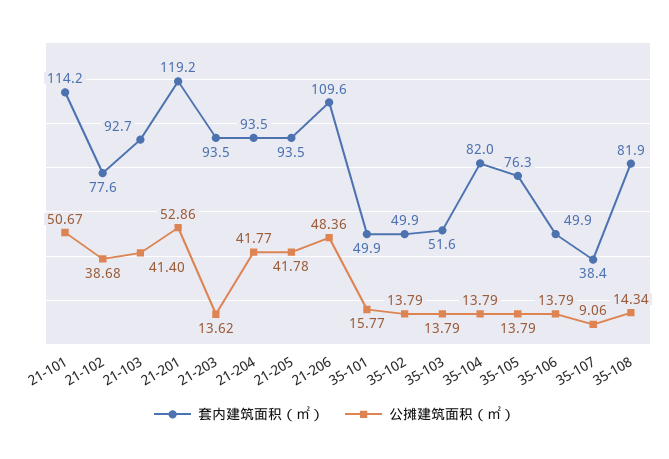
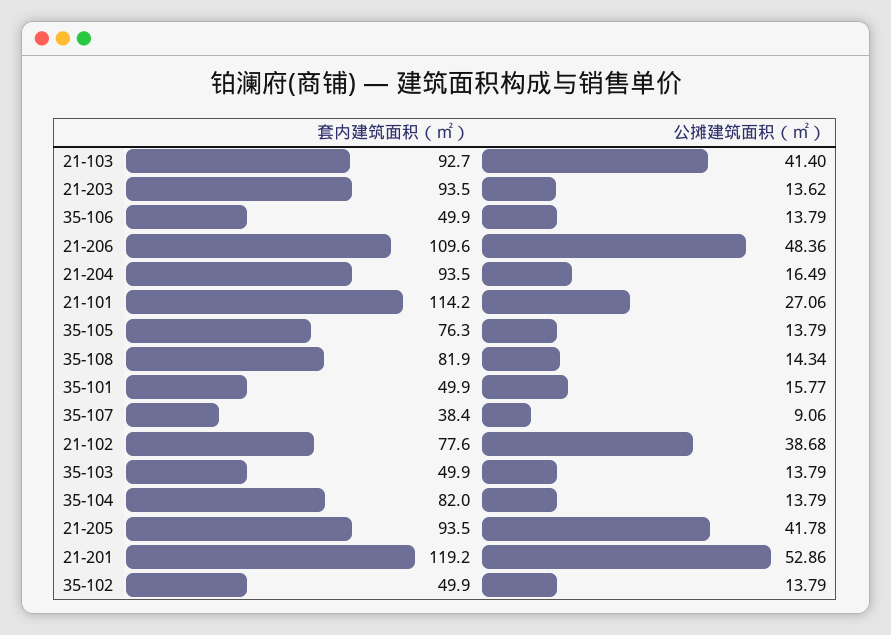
  {
    "套内建筑面积（㎡）": {
      "21-101": 114.2,
      "21-102": 77.6,
      "21-103": 92.7,
      "21-201": 119.2,
      "21-203": 93.5,
      "21-204": 93.5,
      "21-205": 93.5,
      "21-206": 109.6,
      "35-101": 49.9,
      "35-102": 49.9,
-     "35-103": 51.6,
+     "35-103": 49.9,
      "35-104": 82,
      "35-105": 76.3,
      "35-106": 49.9,
      "35-107": 38.4,
      "35-108": 81.9
    },
    "公摊建筑面积（㎡）": {
-     "21-101": 50.67,
+     "21-101": 27.06,
      "21-102": 38.68,
      "21-103": 41.4,
      "21-201": 52.86,
      "21-203": 13.62,
-     "21-204": 41.77,
+     "21-204": 16.49,
      "21-205": 41.78,
      "21-206": 48.36,
      "35-101": 15.77,
      "35-102": 13.79,
      "35-103": 13.79,
      "35-104": 13.79,
      "35-105": 13.79,
      "35-106": 13.79,
      "35-107": 9.06,
      "35-108": 14.34
    }
  }

